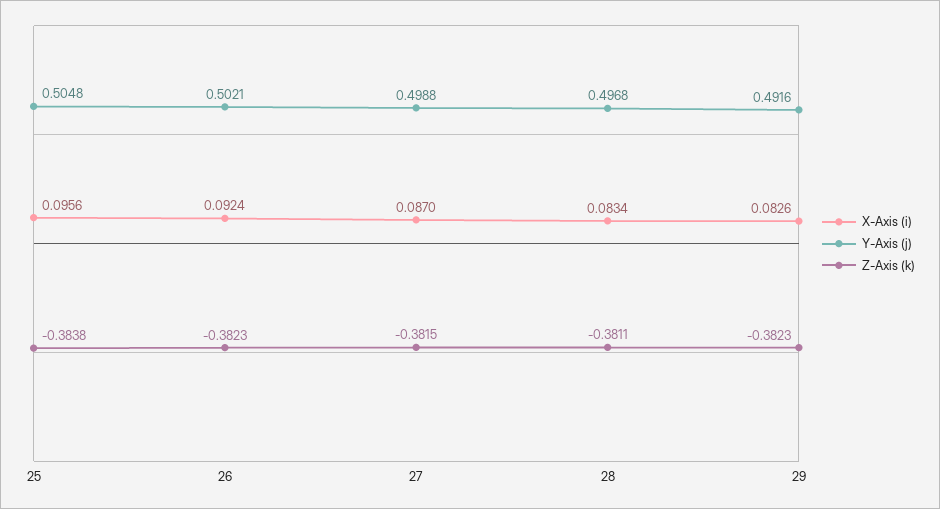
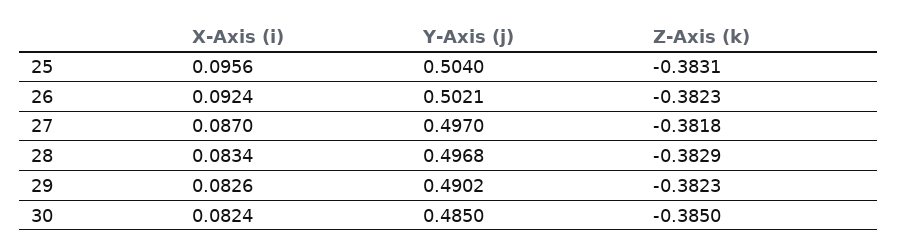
  {
    "X-Axis (i)": {
      "25": 0.0956,
      "26": 0.0924,
      "27": 0.087,
      "28": 0.0834,
-     "29": 0.0826
+     "29": 0.0826,
+     "30": 0.0824
    },
    "Y-Axis (j)": {
-     "25": 0.5048,
+     "25": 0.504,
      "26": 0.5021,
-     "27": 0.4988,
+     "27": 0.497,
      "28": 0.4968,
-     "29": 0.4916
+     "29": 0.4902,
+     "30": 0.485
    },
    "Z-Axis (k)": {
-     "25": -0.3838,
+     "25": -0.3831,
      "26": -0.3823,
-     "27": -0.3815,
+     "27": -0.3818,
-     "28": -0.3811,
+     "28": -0.3829,
-     "29": -0.3823
+     "29": -0.3823,
+     "30": -0.385
    }
  }

